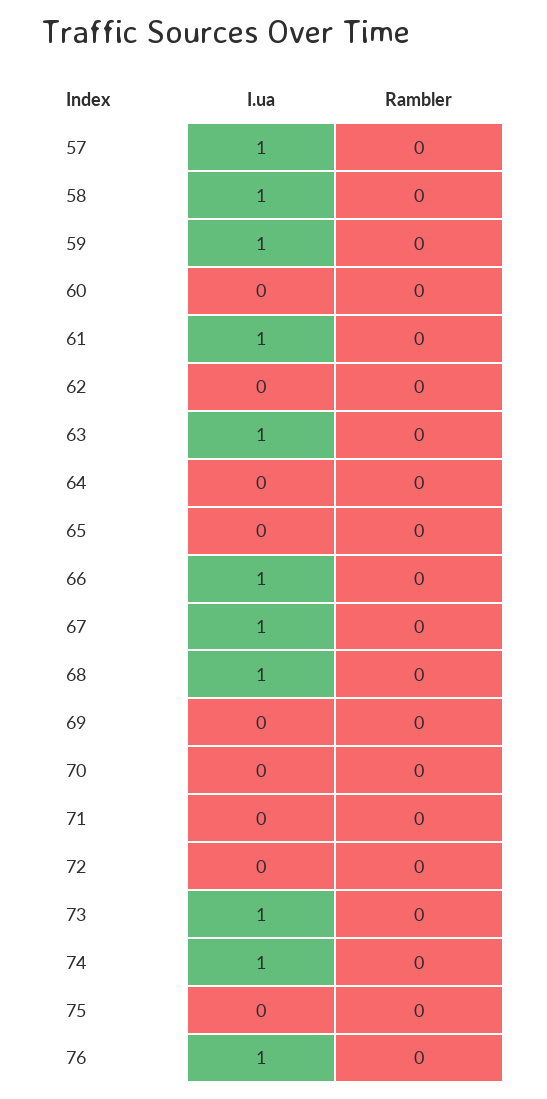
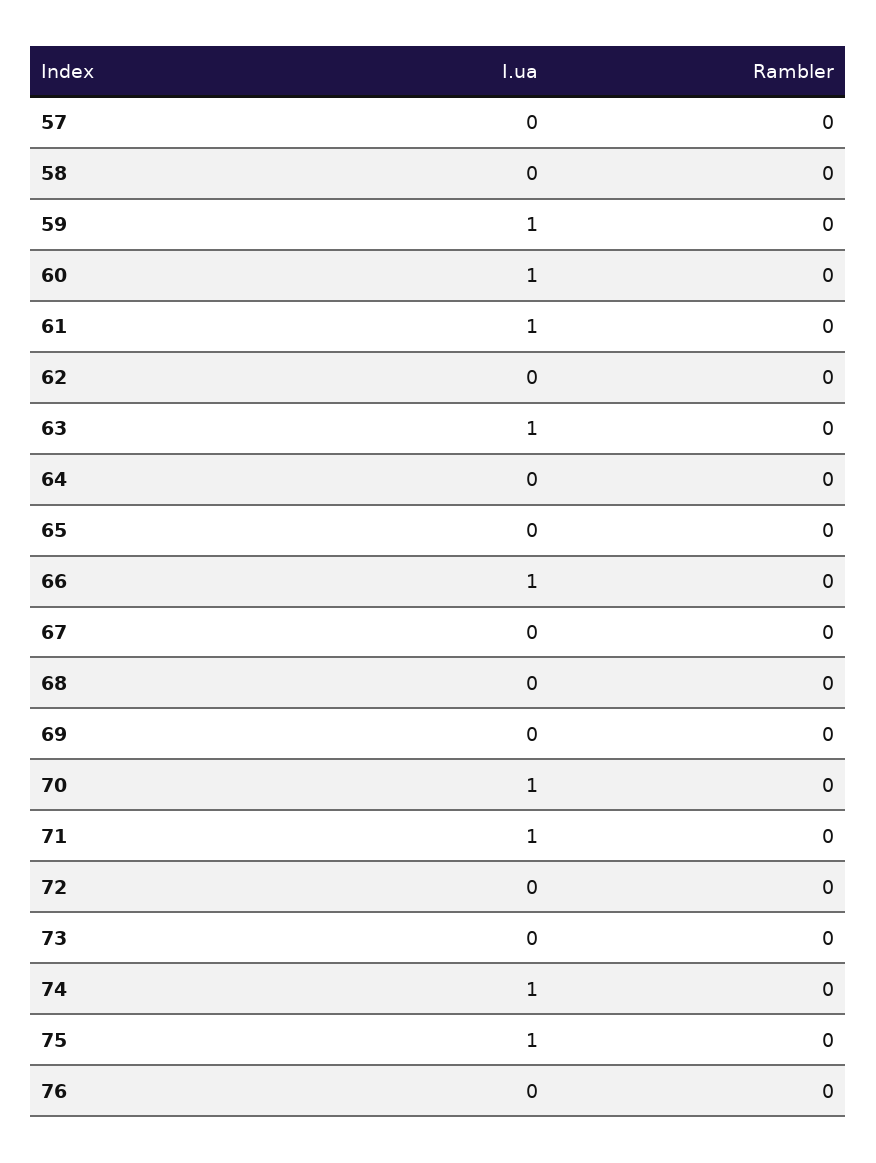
  {
    "I.ua": {
-     "57": 1,
+     "57": 0,
-     "58": 1,
+     "58": 0,
      "59": 1,
-     "60": 0,
+     "60": 1,
      "61": 1,
      "62": 0,
      "63": 1,
      "64": 0,
      "65": 0,
      "66": 1,
-     "67": 1,
+     "67": 0,
-     "68": 1,
+     "68": 0,
      "69": 0,
-     "70": 0,
+     "70": 1,
-     "71": 0,
+     "71": 1,
      "72": 0,
-     "73": 1,
+     "73": 0,
      "74": 1,
-     "75": 0,
+     "75": 1,
-     "76": 1
+     "76": 0
    },
    "Rambler": {
      "57": 0,
      "58": 0,
      "59": 0,
      "60": 0,
      "61": 0,
      "62": 0,
      "63": 0,
      "64": 0,
      "65": 0,
      "66": 0,
      "67": 0,
      "68": 0,
      "69": 0,
      "70": 0,
      "71": 0,
      "72": 0,
      "73": 0,
      "74": 0,
      "75": 0,
      "76": 0
    }
  }

